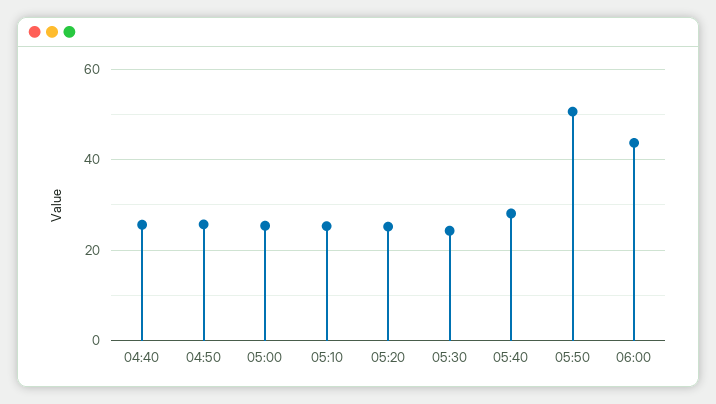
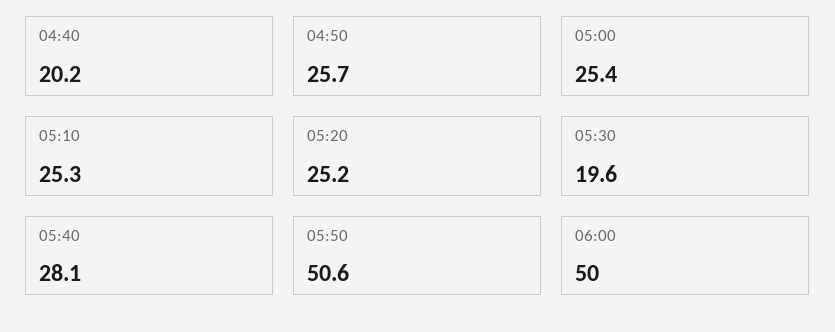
  {
-   "04:40": 26,
+   "04:40": 20.2,
    "04:50": 25.7,
    "05:00": 25.4,
    "05:10": 25.3,
    "05:20": 25.2,
-   "05:30": 24,
+   "05:30": 19.6,
    "05:40": 28.1,
    "05:50": 50.6,
-   "06:00": 44
+   "06:00": 50
  }

